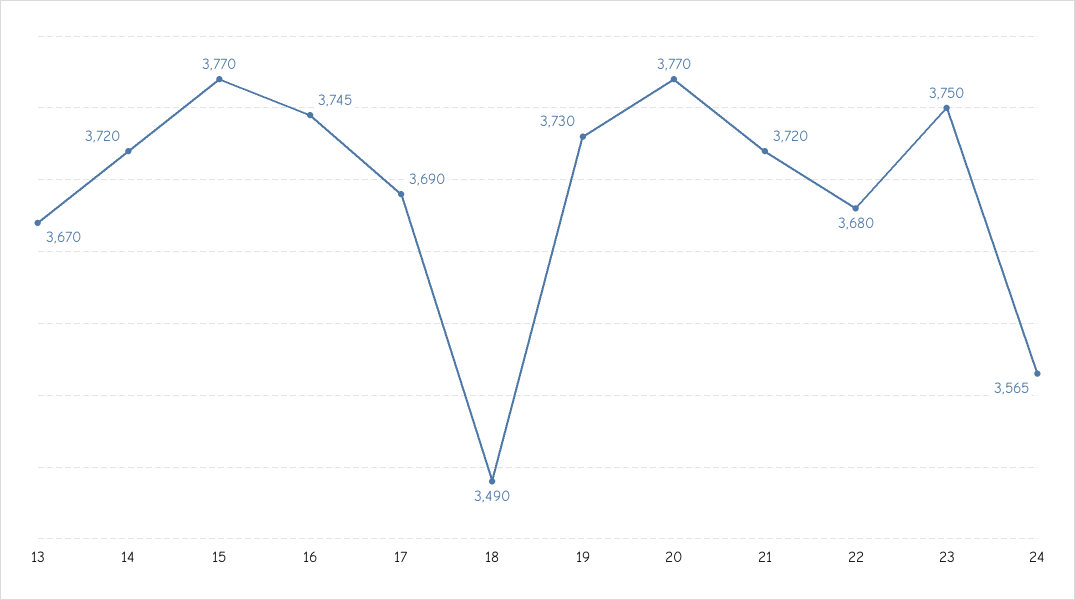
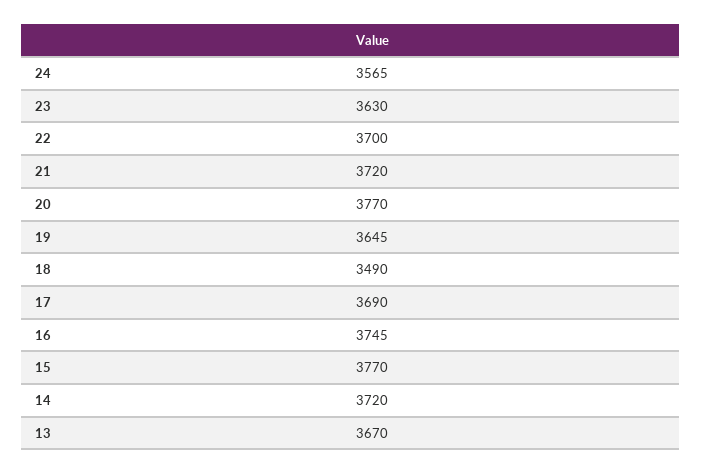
  {
    "13": 3670,
    "14": 3720,
    "15": 3770,
    "16": 3745,
    "17": 3690,
    "18": 3490,
-   "19": 3730,
+   "19": 3645,
    "20": 3770,
    "21": 3720,
-   "22": 3680,
+   "22": 3700,
-   "23": 3750,
+   "23": 3630,
    "24": 3565
  }

